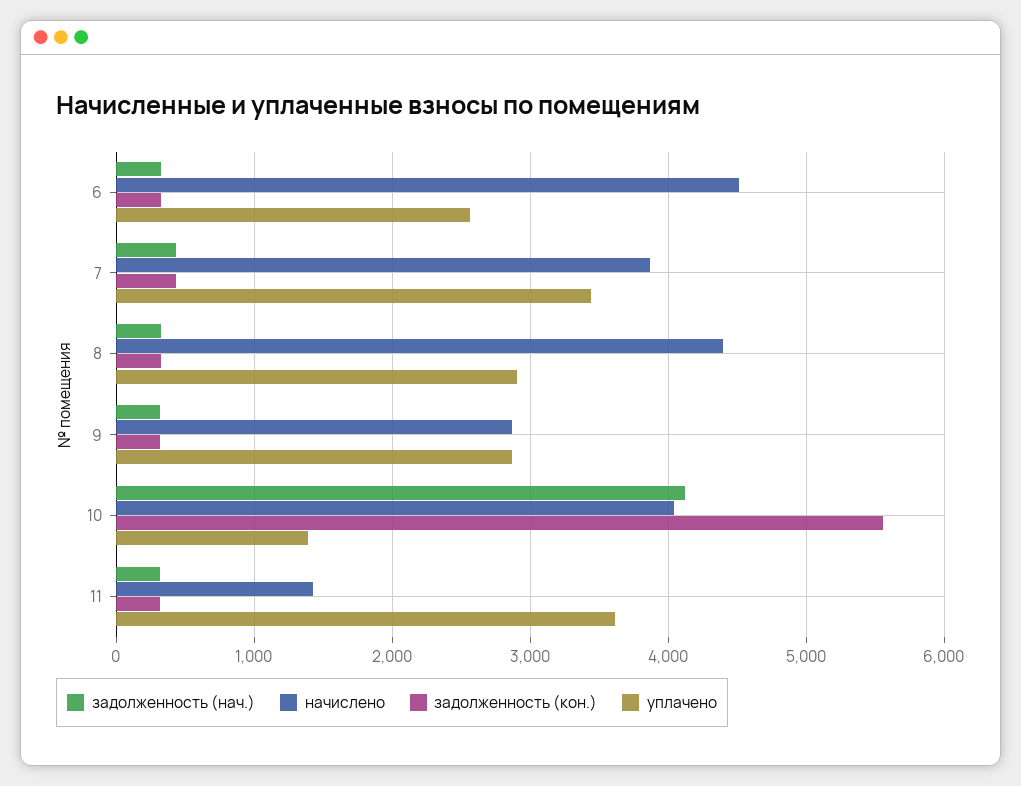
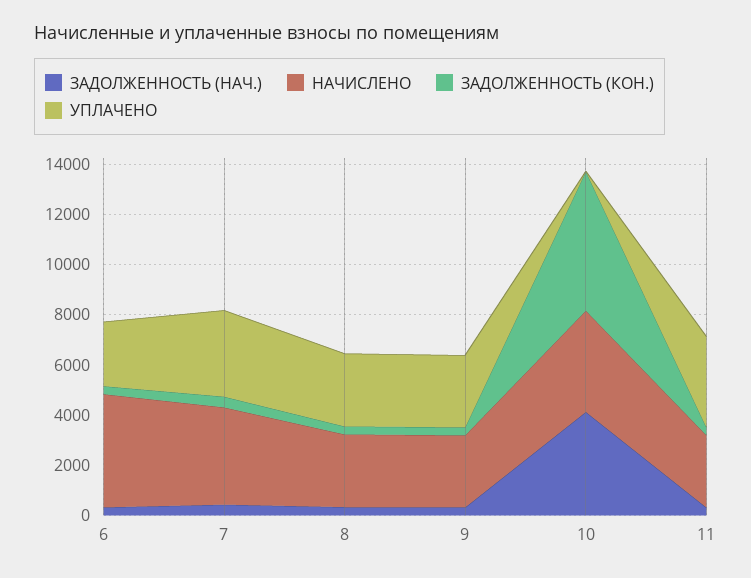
  {
    "задолженность (нач.)": {
      "6": 300,
      "7": 400,
      "8": 300,
      "9": 300,
      "10": 4100,
      "11": 300
    },
    "начислено": {
      "6": 4500,
      "7": 3900,
-     "8": 4400,
+     "8": 3000,
      "9": 2900,
      "10": 4000,
-     "11": 1400
+     "11": 3000
    },
    "задолженность (кон.)": {
      "6": 300,
      "7": 400,
      "8": 300,
      "9": 300,
      "10": 5600,
      "11": 300
    },
    "уплачено": {
      "6": 2600,
      "7": 3400,
      "8": 2900,
      "9": 2900,
-     "10": 1400,
+     "10": 0,
      "11": 3600
    }
  }

